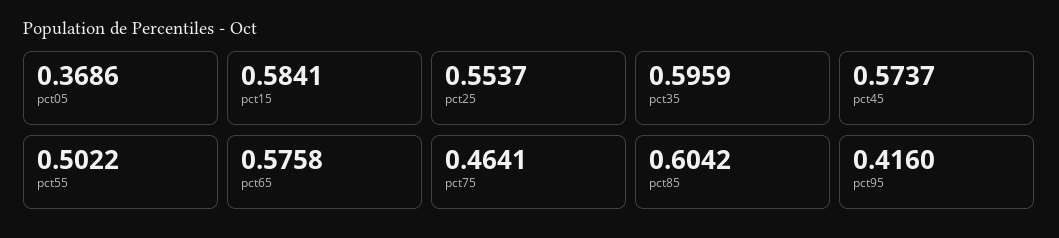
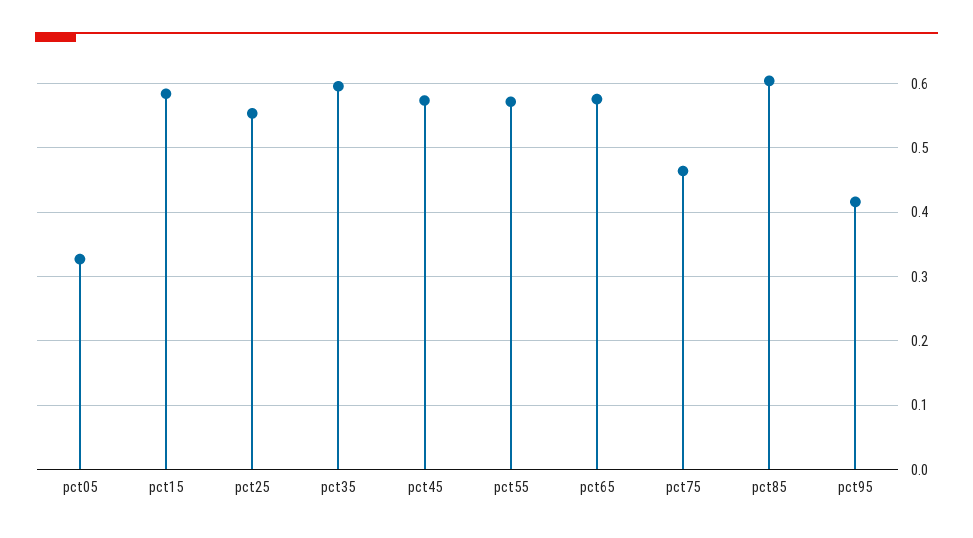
  {
-   "pct05": 0.3686,
+   "pct05": 0.33,
    "pct15": 0.5841,
    "pct25": 0.5537,
    "pct35": 0.5959,
    "pct45": 0.5737,
-   "pct55": 0.5022,
+   "pct55": 0.57,
    "pct65": 0.5758,
    "pct75": 0.4641,
    "pct85": 0.6042,
    "pct95": 0.416
  }

